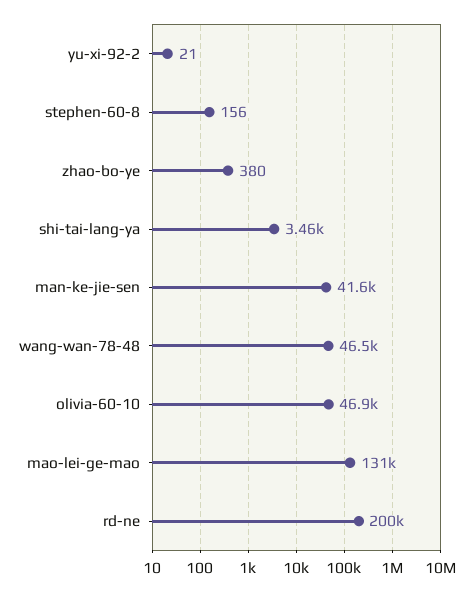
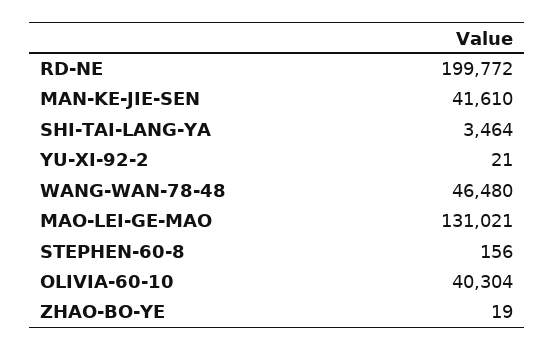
  {
    "yu-xi-92-2": 21,
    "stephen-60-8": 156,
-   "zhao-bo-ye": 380,
+   "zhao-bo-ye": 19,
    "shi-tai-lang-ya": 3464,
    "man-ke-jie-sen": 41610,
    "wang-wan-78-48": 46480,
-   "olivia-60-10": 46900,
+   "olivia-60-10": 40304,
    "mao-lei-ge-mao": 131021,
    "rd-ne": 199772
  }

